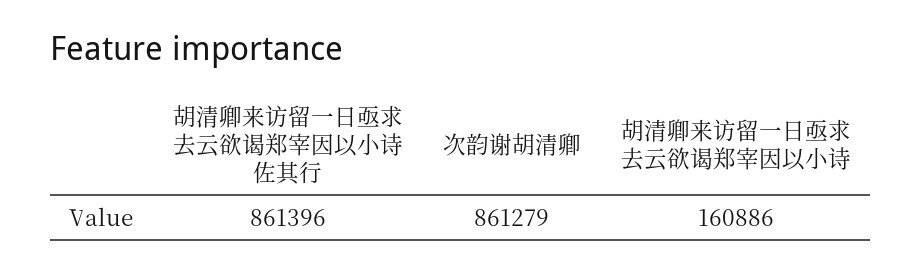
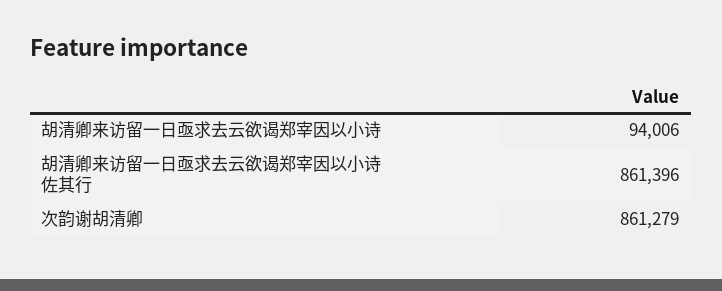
  {
    "胡清卿来访留一日亟求去云欲谒郑宰因以小诗佐其行": 861396,
    "次韵谢胡清卿": 861279,
-   "胡清卿来访留一日亟求去云欲谒郑宰因以小诗": 160886
+   "胡清卿来访留一日亟求去云欲谒郑宰因以小诗": 94006
  }

